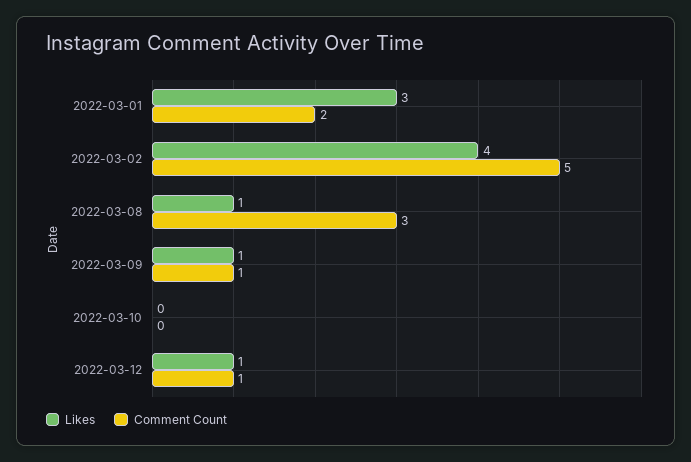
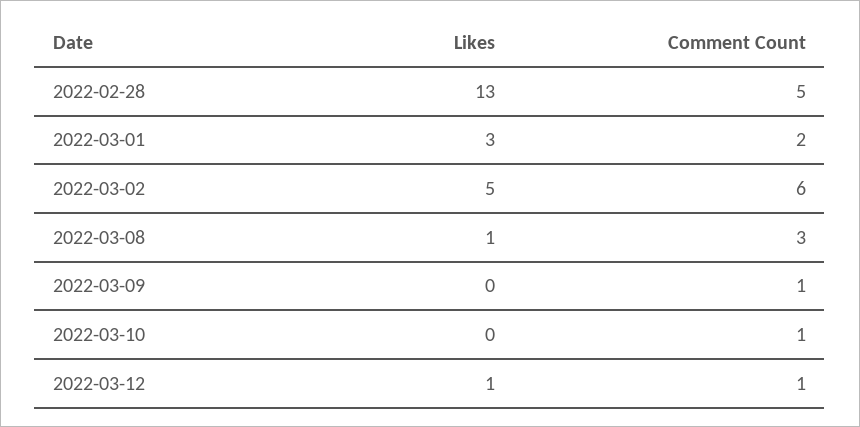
  {
    "Likes": {
      "2022-03-01": 3,
-     "2022-03-02": 4,
+     "2022-03-02": 5,
      "2022-03-08": 1,
-     "2022-03-09": 1,
+     "2022-03-09": 0,
      "2022-03-10": 0,
-     "2022-03-12": 1
+     "2022-03-12": 1,
+     "2022-02-28": 13
    },
    "Comment Count": {
      "2022-03-01": 2,
-     "2022-03-02": 5,
+     "2022-03-02": 6,
      "2022-03-08": 3,
      "2022-03-09": 1,
-     "2022-03-10": 0,
+     "2022-03-10": 1,
-     "2022-03-12": 1
+     "2022-03-12": 1,
+     "2022-02-28": 5
    }
  }

